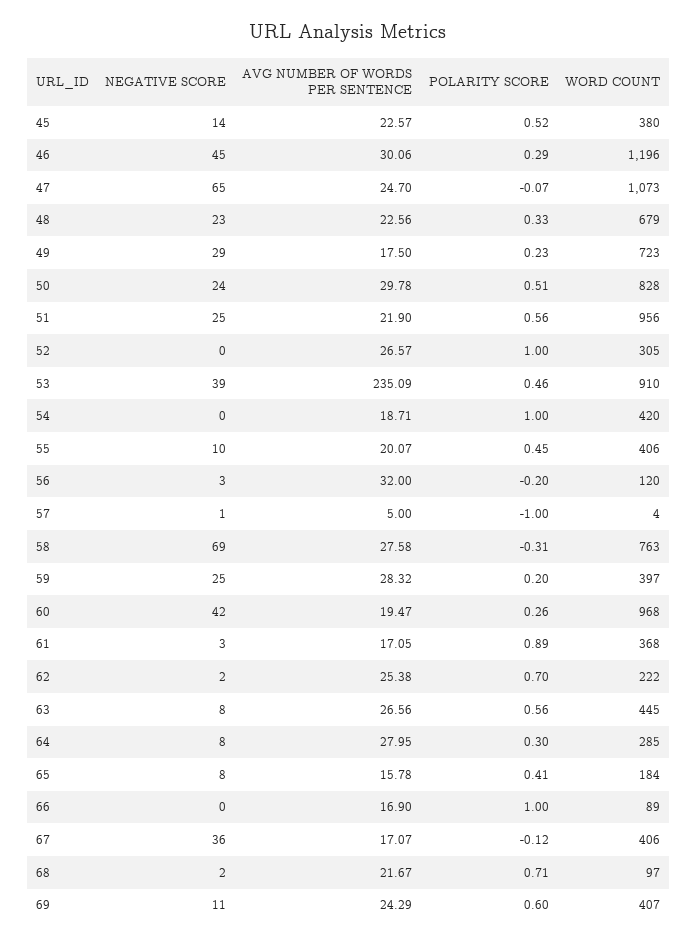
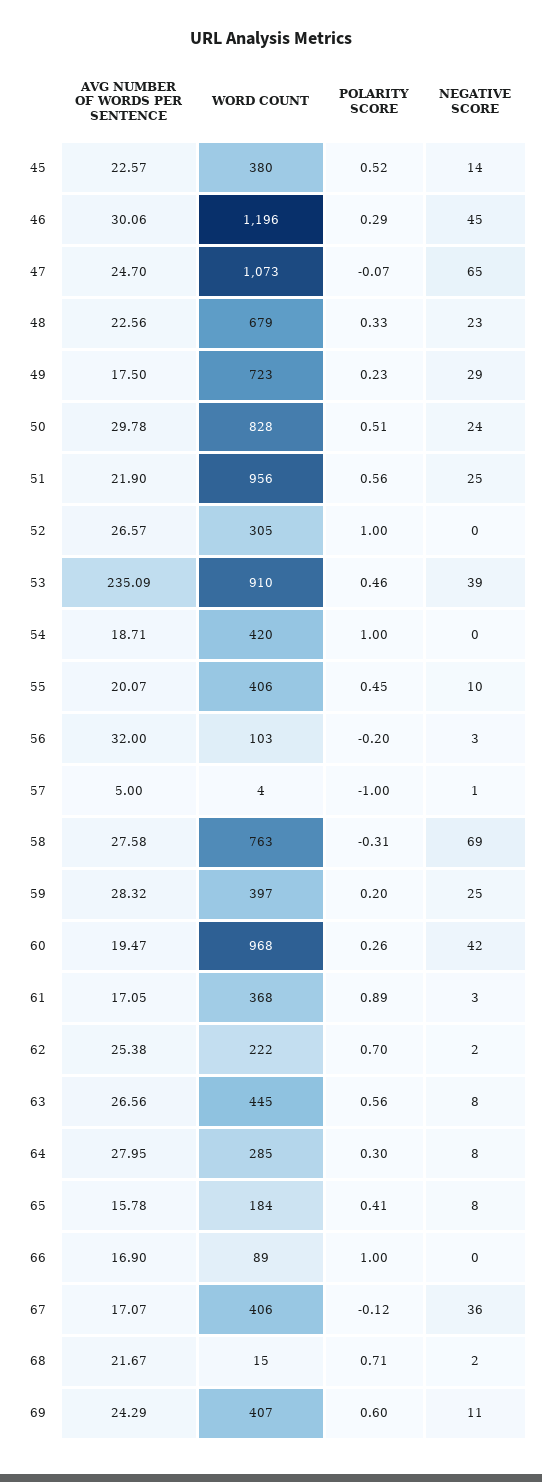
  {
    "NEGATIVE SCORE": {
      "45": 14,
      "46": 45,
      "47": 65,
      "48": 23,
      "49": 29,
      "50": 24,
      "51": 25,
      "52": 0,
      "53": 39,
      "54": 0,
      "55": 10,
      "56": 3,
      "57": 1,
      "58": 69,
      "59": 25,
      "60": 42,
      "61": 3,
      "62": 2,
      "63": 8,
      "64": 8,
      "65": 8,
      "66": 0,
      "67": 36,
      "68": 2,
      "69": 11
    },
    "AVG NUMBER OF WORDS PER SENTENCE": {
      "45": 22.57,
      "46": 30.06,
      "47": 24.7,
      "48": 22.56,
      "49": 17.5,
      "50": 29.78,
      "51": 21.9,
      "52": 26.57,
      "53": 235.09,
      "54": 18.71,
      "55": 20.07,
      "56": 32,
      "57": 5,
      "58": 27.58,
      "59": 28.32,
      "60": 19.47,
      "61": 17.05,
      "62": 25.38,
      "63": 26.56,
      "64": 27.95,
      "65": 15.78,
      "66": 16.9,
      "67": 17.07,
      "68": 21.67,
      "69": 24.29
    },
    "POLARITY SCORE": {
      "45": 0.52,
      "46": 0.29,
      "47": -0.07,
      "48": 0.33,
      "49": 0.23,
      "50": 0.51,
      "51": 0.56,
      "52": 1,
      "53": 0.46,
      "54": 1,
      "55": 0.45,
      "56": -0.2,
      "57": -1,
      "58": -0.31,
      "59": 0.2,
      "60": 0.26,
      "61": 0.89,
      "62": 0.7,
      "63": 0.56,
      "64": 0.3,
      "65": 0.41,
      "66": 1,
      "67": -0.12,
      "68": 0.71,
      "69": 0.6
    },
    "WORD COUNT": {
      "45": 380,
      "46": 1196,
      "47": 1073,
      "48": 679,
      "49": 723,
      "50": 828,
      "51": 956,
      "52": 305,
      "53": 910,
      "54": 420,
      "55": 406,
-     "56": 120,
+     "56": 103,
      "57": 4,
      "58": 763,
      "59": 397,
      "60": 968,
      "61": 368,
      "62": 222,
      "63": 445,
      "64": 285,
      "65": 184,
      "66": 89,
      "67": 406,
-     "68": 97,
+     "68": 15,
      "69": 407
    }
  }

